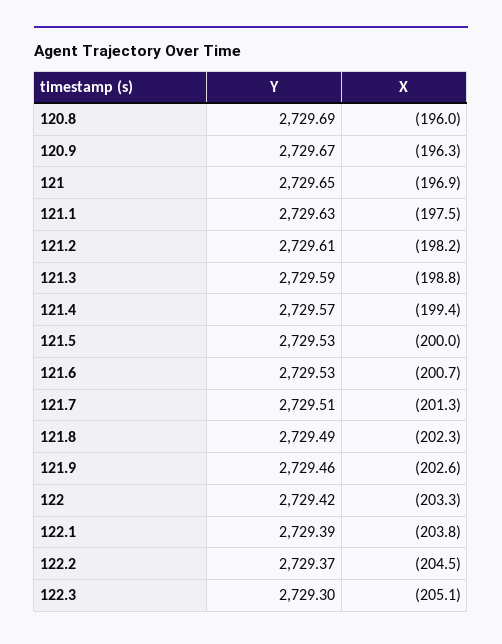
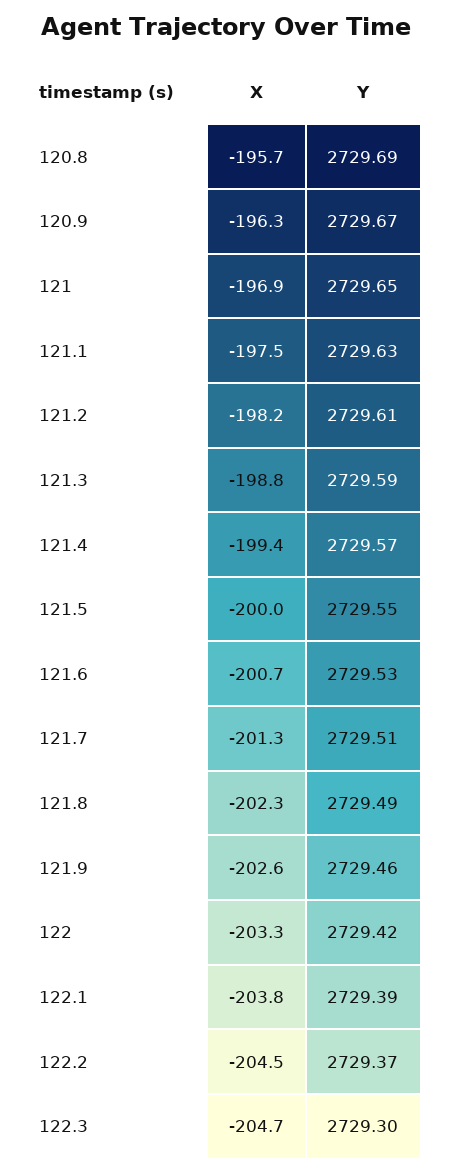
  {
    "Y": {
      "120.8": 2729.69,
      "120.9": 2729.67,
      "121": 2729.65,
      "121.1": 2729.63,
      "121.2": 2729.61,
      "121.3": 2729.59,
      "121.4": 2729.57,
-     "121.5": 2729.53,
+     "121.5": 2729.55,
      "121.6": 2729.53,
      "121.7": 2729.51,
      "121.8": 2729.49,
      "121.9": 2729.46,
      "122": 2729.42,
      "122.1": 2729.39,
      "122.2": 2729.37,
      "122.3": 2729.3
    },
    "X": {
-     "120.8": -196,
+     "120.8": -195.7,
      "120.9": -196.3,
      "121": -196.9,
      "121.1": -197.5,
      "121.2": -198.2,
      "121.3": -198.8,
      "121.4": -199.4,
      "121.5": -200,
      "121.6": -200.7,
      "121.7": -201.3,
      "121.8": -202.3,
      "121.9": -202.6,
      "122": -203.3,
      "122.1": -203.8,
      "122.2": -204.5,
-     "122.3": -205.1
+     "122.3": -204.7
    }
  }

